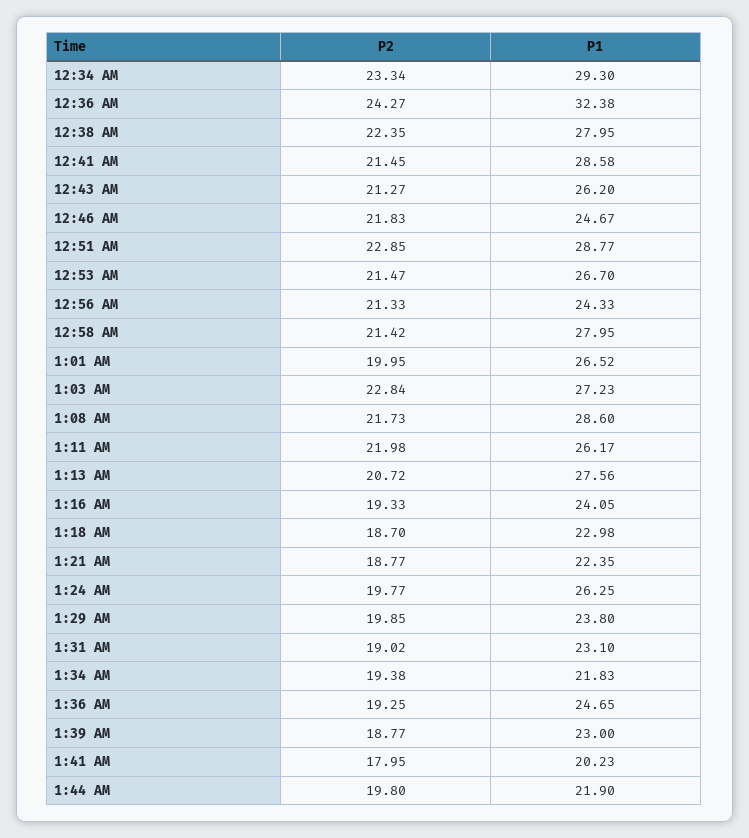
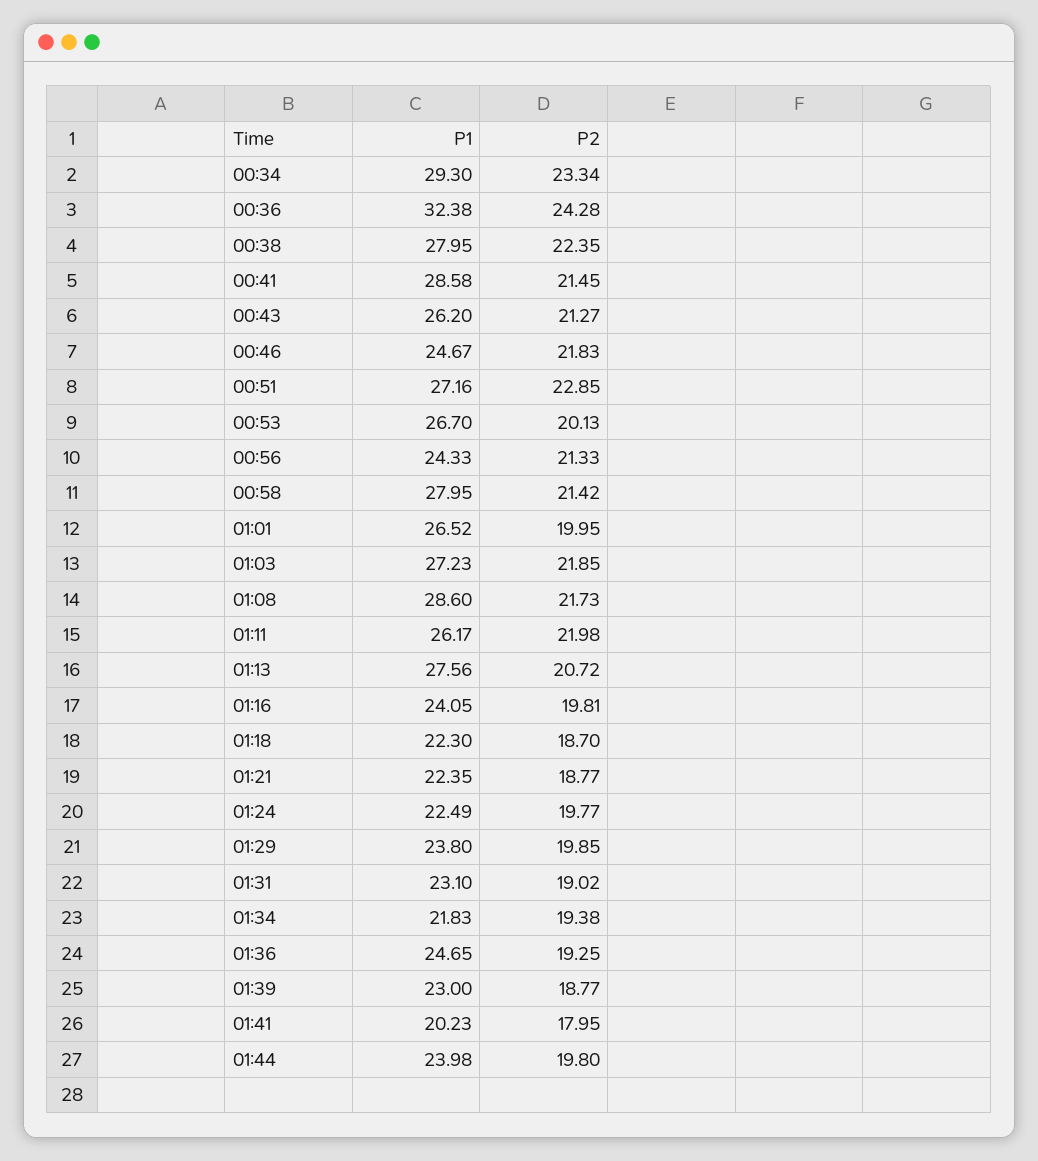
  {
    "P2": {
      "12:34 AM": 23.34,
-     "12:36 AM": 24.27,
+     "12:36 AM": 24.28,
      "12:38 AM": 22.35,
      "12:41 AM": 21.45,
      "12:43 AM": 21.27,
      "12:46 AM": 21.83,
      "12:51 AM": 22.85,
-     "12:53 AM": 21.47,
+     "12:53 AM": 20.13,
      "12:56 AM": 21.33,
      "12:58 AM": 21.42,
      "1:01 AM": 19.95,
-     "1:03 AM": 22.84,
+     "1:03 AM": 21.85,
      "1:08 AM": 21.73,
      "1:11 AM": 21.98,
      "1:13 AM": 20.72,
-     "1:16 AM": 19.33,
+     "1:16 AM": 19.81,
      "1:18 AM": 18.7,
      "1:21 AM": 18.77,
      "1:24 AM": 19.77,
      "1:29 AM": 19.85,
      "1:31 AM": 19.02,
      "1:34 AM": 19.38,
      "1:36 AM": 19.25,
      "1:39 AM": 18.77,
      "1:41 AM": 17.95,
      "1:44 AM": 19.8
    },
    "P1": {
      "12:34 AM": 29.3,
      "12:36 AM": 32.38,
      "12:38 AM": 27.95,
      "12:41 AM": 28.58,
      "12:43 AM": 26.2,
      "12:46 AM": 24.67,
-     "12:51 AM": 28.77,
+     "12:51 AM": 27.16,
      "12:53 AM": 26.7,
      "12:56 AM": 24.33,
      "12:58 AM": 27.95,
      "1:01 AM": 26.52,
      "1:03 AM": 27.23,
      "1:08 AM": 28.6,
      "1:11 AM": 26.17,
      "1:13 AM": 27.56,
      "1:16 AM": 24.05,
-     "1:18 AM": 22.98,
+     "1:18 AM": 22.3,
      "1:21 AM": 22.35,
-     "1:24 AM": 26.25,
+     "1:24 AM": 22.49,
      "1:29 AM": 23.8,
      "1:31 AM": 23.1,
      "1:34 AM": 21.83,
      "1:36 AM": 24.65,
      "1:39 AM": 23,
      "1:41 AM": 20.23,
-     "1:44 AM": 21.9
+     "1:44 AM": 23.98
    }
  }

